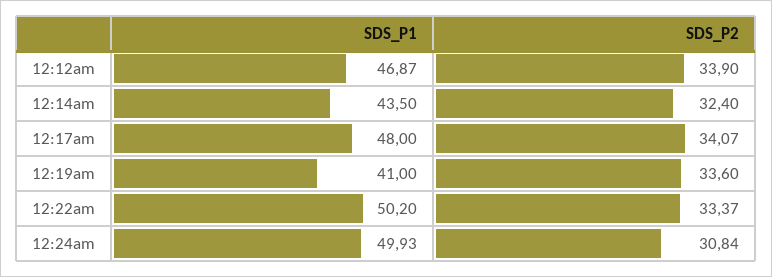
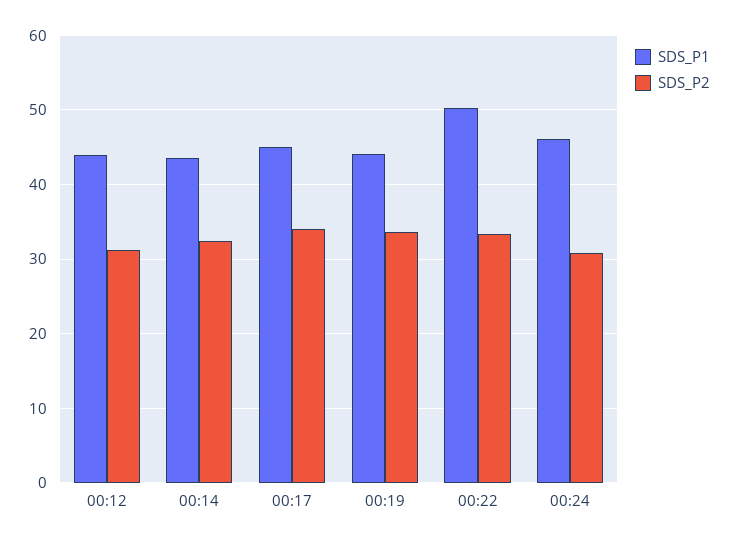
  {
    "SDS_P1": {
-     "12:12am": 46.87,
+     "12:12am": 44,
      "12:14am": 43.5,
-     "12:17am": 48,
+     "12:17am": 45,
-     "12:19am": 41,
+     "12:19am": 44,
      "12:22am": 50.2,
-     "12:24am": 49.93
+     "12:24am": 46
    },
    "SDS_P2": {
-     "12:12am": 33.9,
+     "12:12am": 31,
      "12:14am": 32.4,
      "12:17am": 34.07,
      "12:19am": 33.6,
      "12:22am": 33.37,
      "12:24am": 30.84
    }
  }

